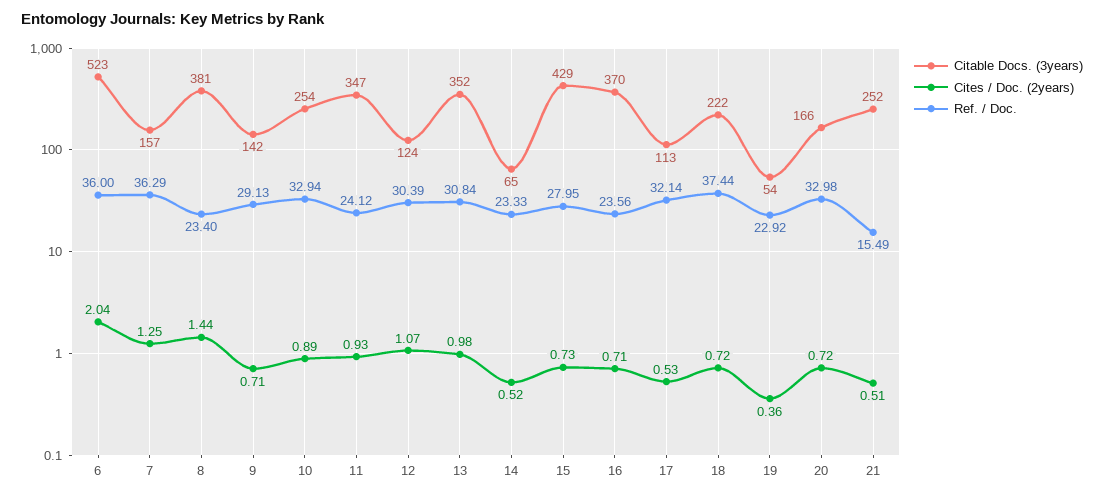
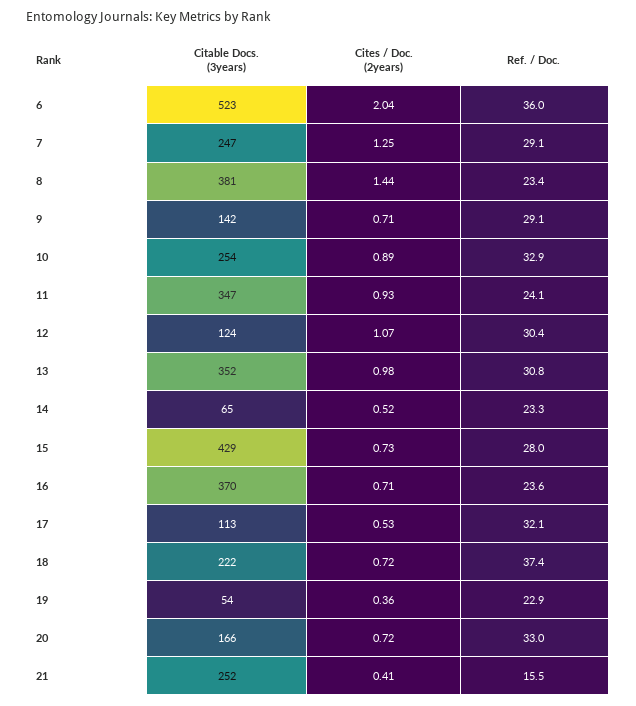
  {
    "Citable Docs. (3years)": {
      "6": 523,
-     "7": 157,
+     "7": 247,
      "8": 381,
      "9": 142,
      "10": 254,
      "11": 347,
      "12": 124,
      "13": 352,
      "14": 65,
      "15": 429,
      "16": 370,
      "17": 113,
      "18": 222,
      "19": 54,
      "20": 166,
      "21": 252
    },
    "Cites / Doc. (2years)": {
      "6": 2.04,
      "7": 1.25,
      "8": 1.44,
      "9": 0.71,
      "10": 0.89,
      "11": 0.93,
      "12": 1.07,
      "13": 0.98,
      "14": 0.52,
      "15": 0.73,
      "16": 0.71,
      "17": 0.53,
      "18": 0.72,
      "19": 0.36,
      "20": 0.72,
-     "21": 0.51
+     "21": 0.41
    },
    "Ref. / Doc.": {
      "6": 36,
-     "7": 36.29,
+     "7": 29.1,
      "8": 23.4,
      "9": 29.13,
      "10": 32.94,
      "11": 24.12,
      "12": 30.39,
      "13": 30.84,
      "14": 23.33,
      "15": 27.95,
      "16": 23.56,
      "17": 32.14,
      "18": 37.44,
      "19": 22.92,
      "20": 32.98,
      "21": 15.49
    }
  }

